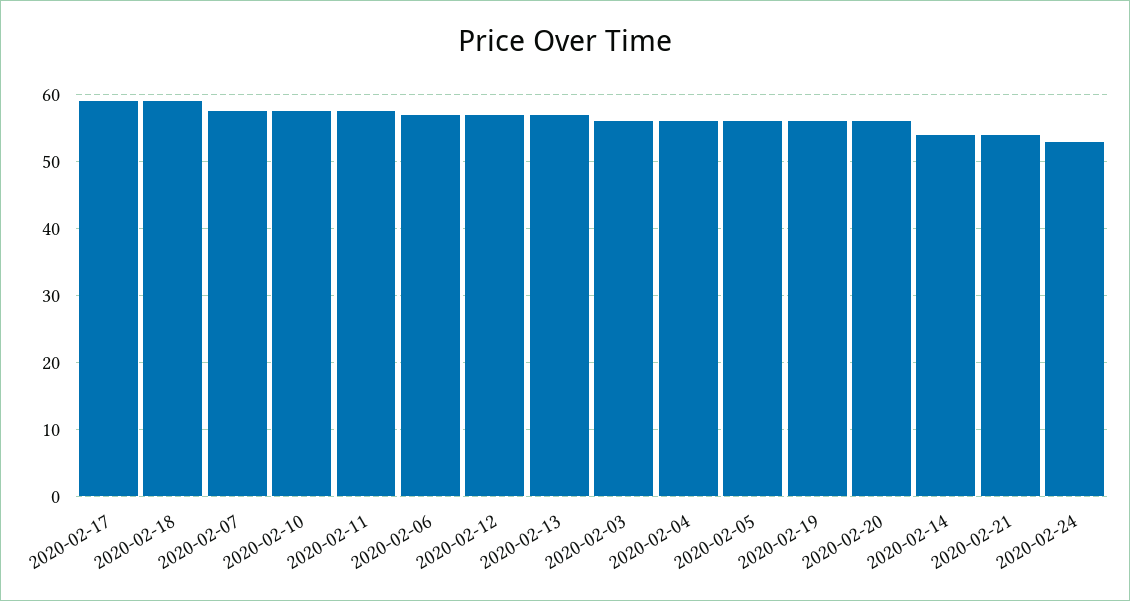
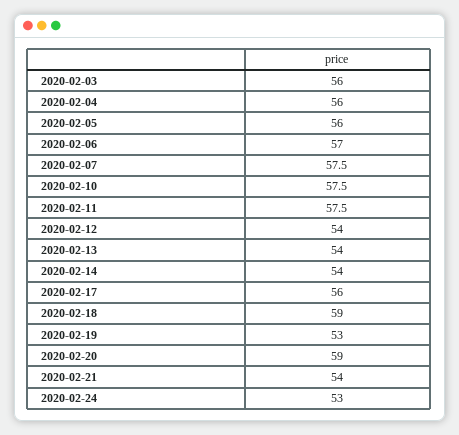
  {
-   "2020-02-17": 59,
+   "2020-02-17": 56,
    "2020-02-18": 59,
    "2020-02-07": 57.5,
    "2020-02-10": 57.5,
    "2020-02-11": 57.5,
    "2020-02-06": 57,
-   "2020-02-12": 57,
+   "2020-02-12": 54,
-   "2020-02-13": 57,
+   "2020-02-13": 54,
    "2020-02-03": 56,
    "2020-02-04": 56,
    "2020-02-05": 56,
-   "2020-02-19": 56,
+   "2020-02-19": 53,
-   "2020-02-20": 56,
+   "2020-02-20": 59,
    "2020-02-14": 54,
    "2020-02-21": 54,
    "2020-02-24": 53
  }

